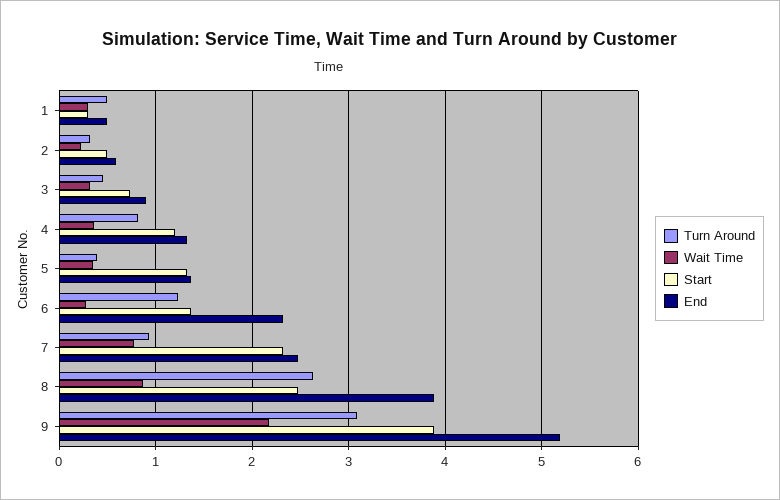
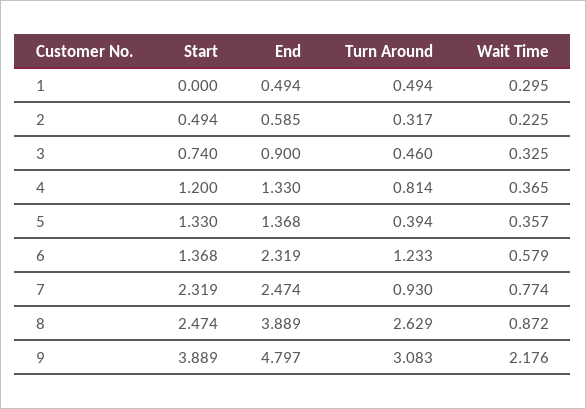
  {
    "Turn Around": {
      "1": 0.494,
      "2": 0.317,
      "3": 0.46,
      "4": 0.814,
      "5": 0.394,
      "6": 1.233,
      "7": 0.93,
      "8": 2.629,
      "9": 3.083
    },
    "Wait Time": {
      "1": 0.295,
      "2": 0.225,
      "3": 0.325,
      "4": 0.365,
      "5": 0.357,
-     "6": 0.3,
+     "6": 0.579,
      "7": 0.774,
      "8": 0.872,
      "9": 2.176
    },
    "Start": {
-     "1": 0.3,
+     "1": 0,
      "2": 0.494,
      "3": 0.74,
      "4": 1.2,
      "5": 1.33,
      "6": 1.368,
      "7": 2.319,
      "8": 2.474,
      "9": 3.889
    },
    "End": {
      "1": 0.494,
      "2": 0.585,
      "3": 0.9,
      "4": 1.33,
      "5": 1.368,
      "6": 2.319,
      "7": 2.474,
      "8": 3.889,
-     "9": 5.2
+     "9": 4.797
    }
  }

